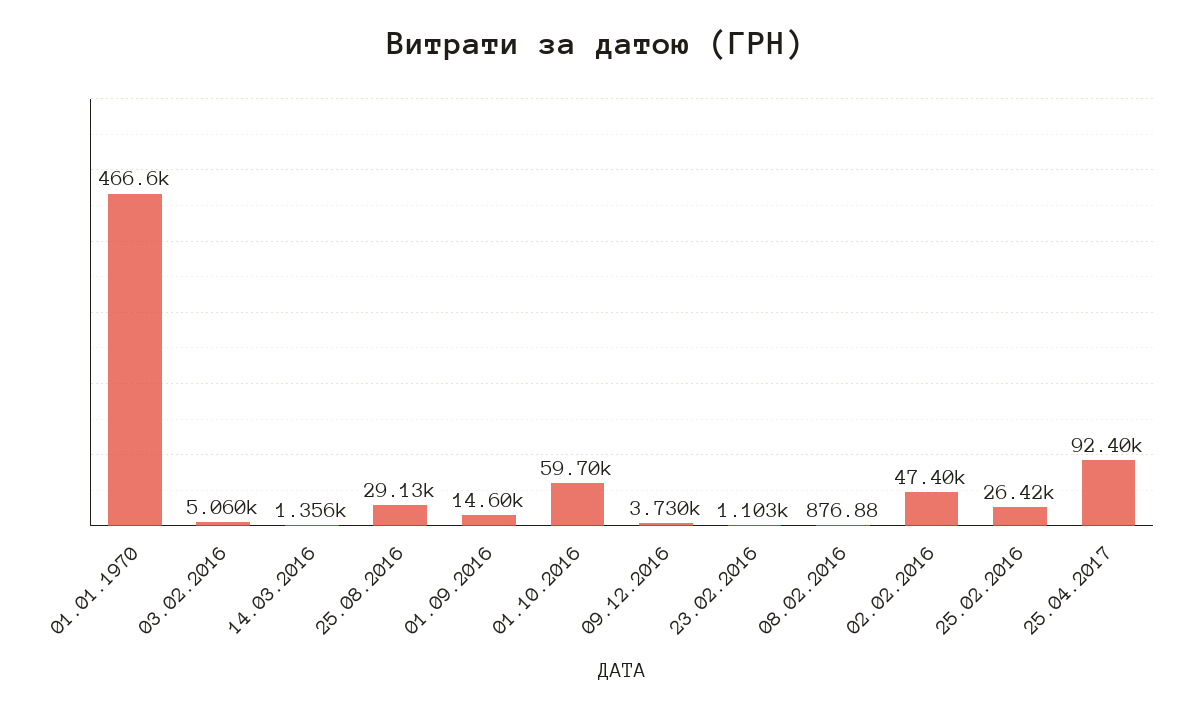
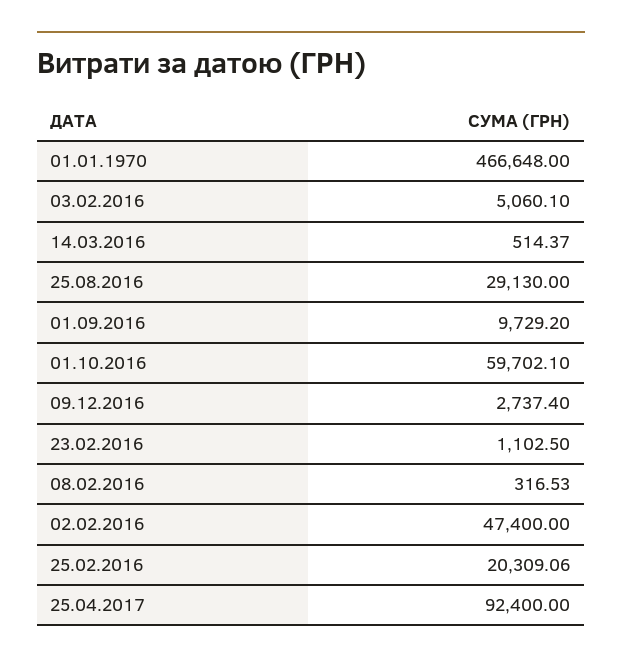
  {
    "01.01.1970": 466648,
    "03.02.2016": 5060.1,
-   "14.03.2016": 1356,
+   "14.03.2016": 514.37,
    "25.08.2016": 29130,
-   "01.09.2016": 14600,
+   "01.09.2016": 9729.2,
    "01.10.2016": 59702.1,
-   "09.12.2016": 3730,
+   "09.12.2016": 2737.4,
    "23.02.2016": 1102.5,
-   "08.02.2016": 876.88,
+   "08.02.2016": 316.53,
    "02.02.2016": 47400,
-   "25.02.2016": 26420,
+   "25.02.2016": 20309.06,
    "25.04.2017": 92400
  }

